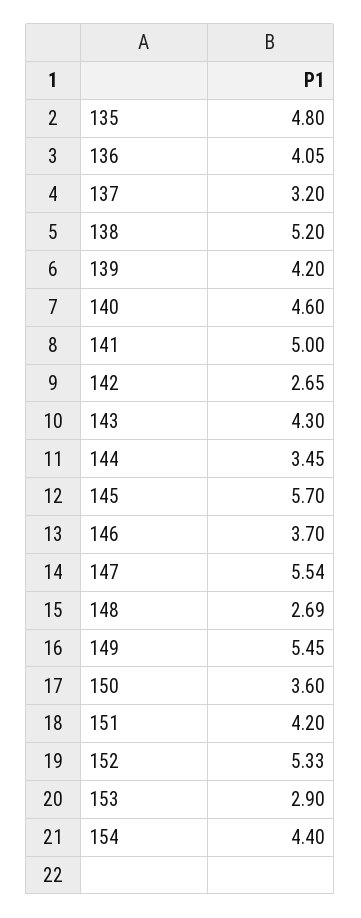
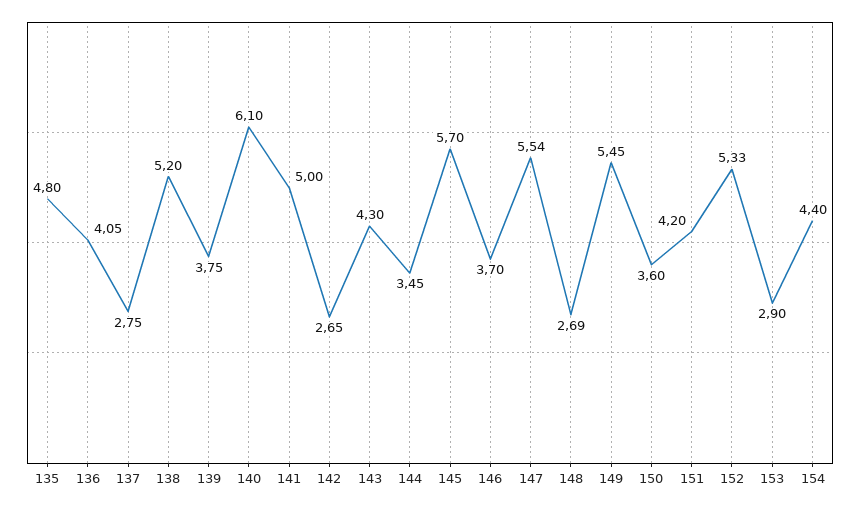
  {
    "135": 4.8,
    "136": 4.05,
-   "137": 3.2,
+   "137": 2.75,
    "138": 5.2,
-   "139": 4.2,
+   "139": 3.75,
-   "140": 4.6,
+   "140": 6.1,
    "141": 5,
    "142": 2.65,
    "143": 4.3,
    "144": 3.45,
    "145": 5.7,
    "146": 3.7,
    "147": 5.54,
    "148": 2.69,
    "149": 5.45,
    "150": 3.6,
    "151": 4.2,
    "152": 5.33,
    "153": 2.9,
    "154": 4.4
  }

